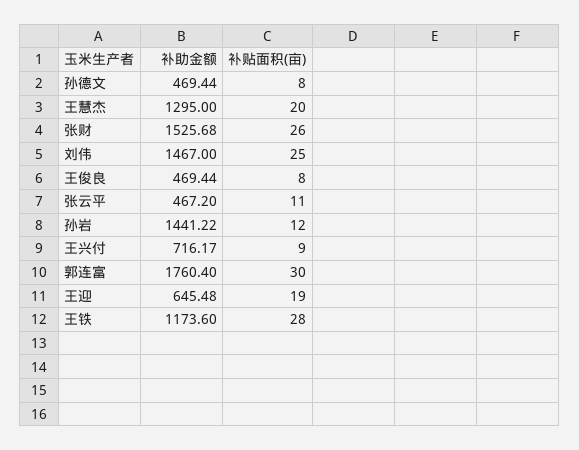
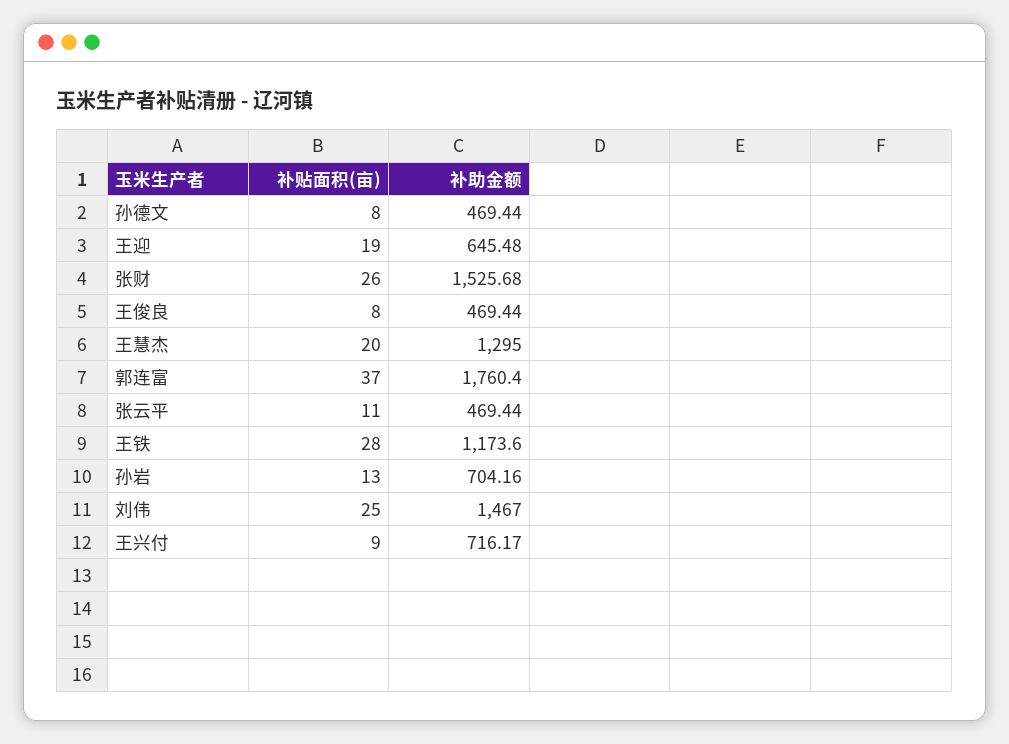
  {
    "补助金额": {
      "孙德文": 469.44,
      "王慧杰": 1295,
      "张财": 1525.68,
      "刘伟": 1467,
      "王俊良": 469.44,
-     "张云平": 467.2,
+     "张云平": 469.44,
-     "孙岩": 1441.22,
+     "孙岩": 704.16,
      "王兴付": 716.17,
      "郭连富": 1760.4,
      "王迎": 645.48,
      "王铁": 1173.6
    },
    "补贴面积(亩)": {
      "孙德文": 8,
      "王慧杰": 20,
      "张财": 26,
      "刘伟": 25,
      "王俊良": 8,
      "张云平": 11,
-     "孙岩": 12,
+     "孙岩": 13,
      "王兴付": 9,
-     "郭连富": 30,
+     "郭连富": 37,
      "王迎": 19,
      "王铁": 28
    }
  }

